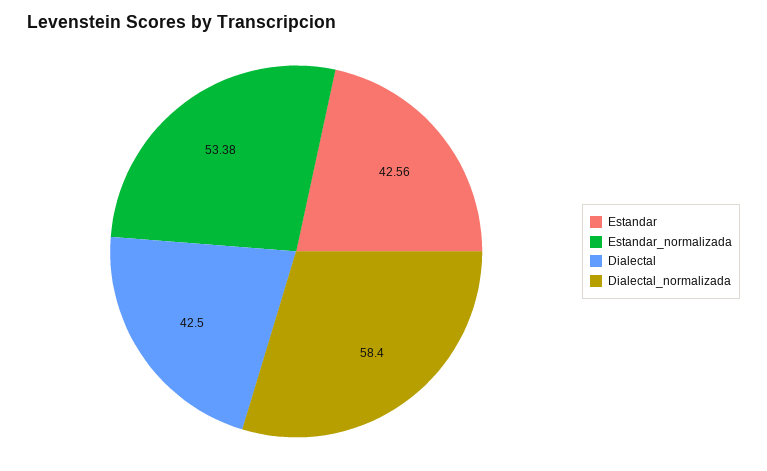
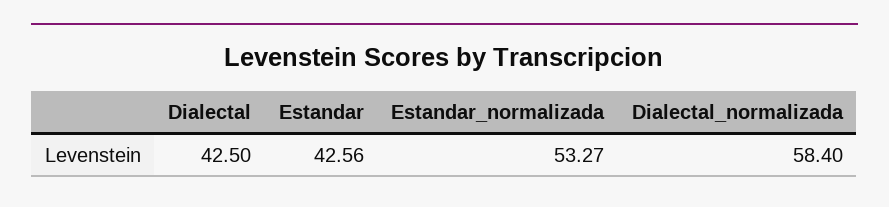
  {
    "Estandar": 42.56,
-   "Estandar_normalizada": 53.38,
+   "Estandar_normalizada": 53.27,
    "Dialectal": 42.5,
    "Dialectal_normalizada": 58.4
  }

